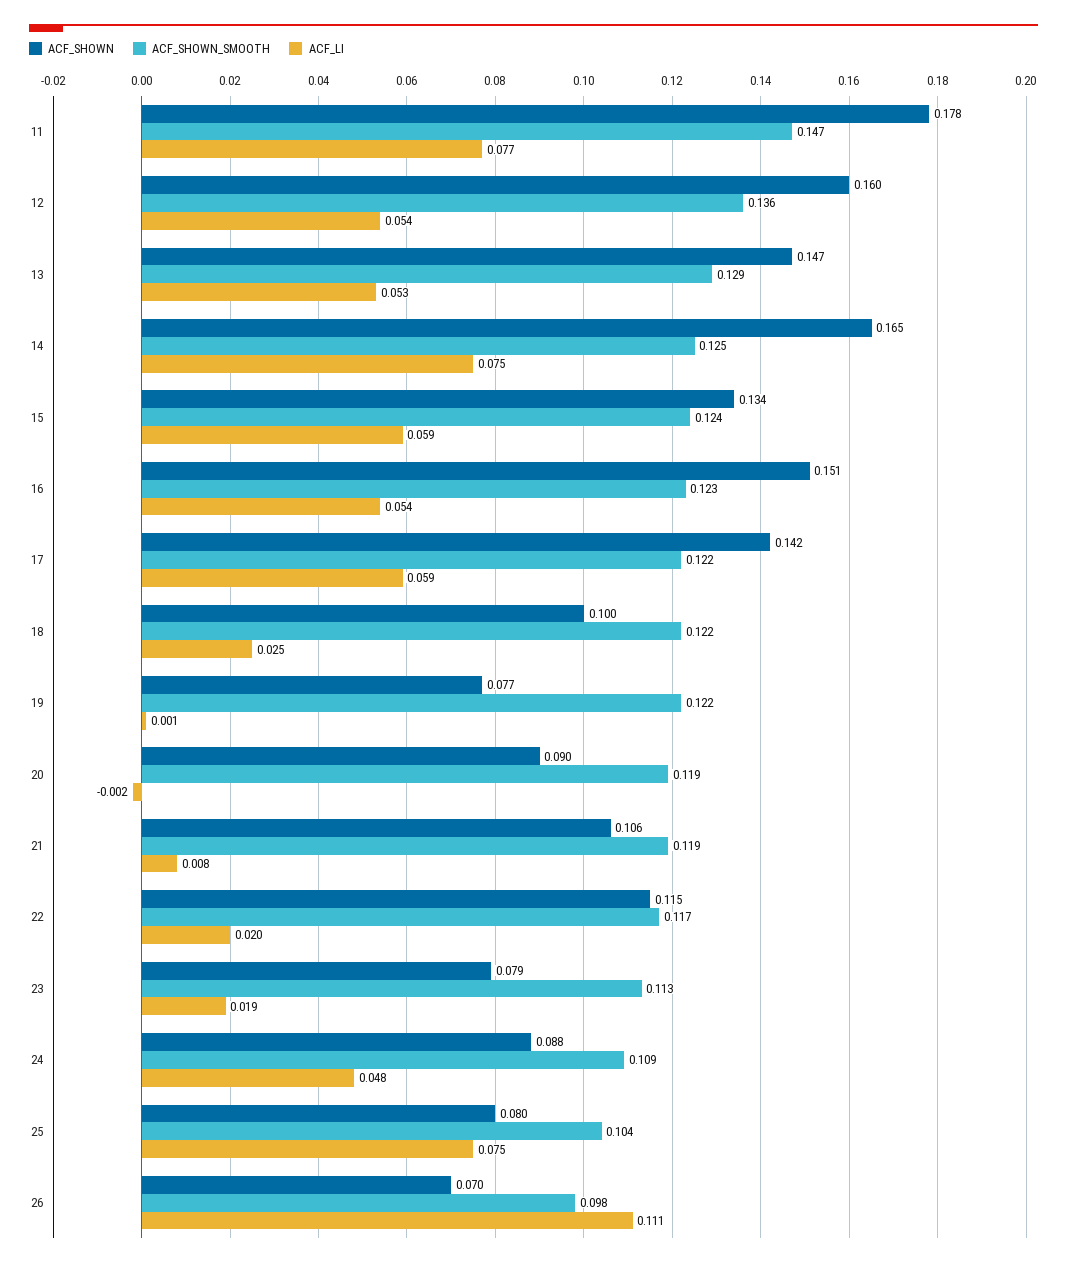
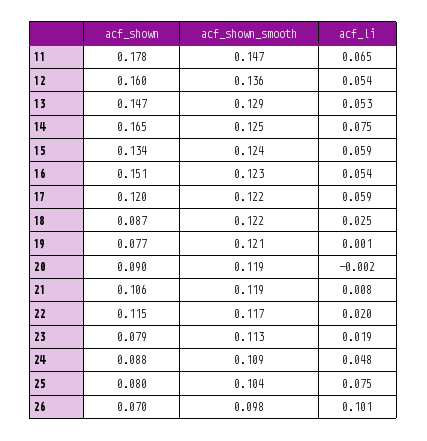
  {
    "ACF_SHOWN": {
      "11": 0.178,
      "12": 0.16,
      "13": 0.147,
      "14": 0.165,
      "15": 0.134,
      "16": 0.151,
-     "17": 0.142,
+     "17": 0.12,
-     "18": 0.1,
+     "18": 0.087,
      "19": 0.077,
      "20": 0.09,
      "21": 0.106,
      "22": 0.115,
      "23": 0.079,
      "24": 0.088,
      "25": 0.08,
      "26": 0.07
    },
    "ACF_SHOWN_SMOOTH": {
      "11": 0.147,
      "12": 0.136,
      "13": 0.129,
      "14": 0.125,
      "15": 0.124,
      "16": 0.123,
      "17": 0.122,
      "18": 0.122,
-     "19": 0.122,
+     "19": 0.121,
      "20": 0.119,
      "21": 0.119,
      "22": 0.117,
      "23": 0.113,
      "24": 0.109,
      "25": 0.104,
      "26": 0.098
    },
    "ACF_LI": {
-     "11": 0.077,
+     "11": 0.065,
      "12": 0.054,
      "13": 0.053,
      "14": 0.075,
      "15": 0.059,
      "16": 0.054,
      "17": 0.059,
      "18": 0.025,
      "19": 0.001,
      "20": -0.002,
      "21": 0.008,
      "22": 0.02,
      "23": 0.019,
      "24": 0.048,
      "25": 0.075,
-     "26": 0.111
+     "26": 0.101
    }
  }

